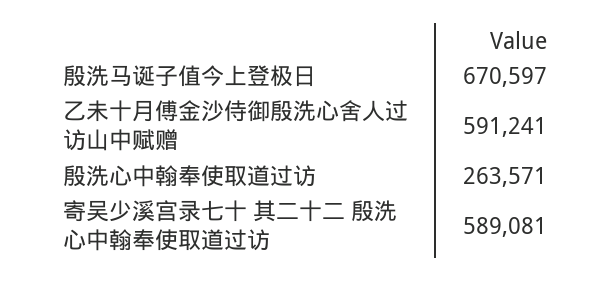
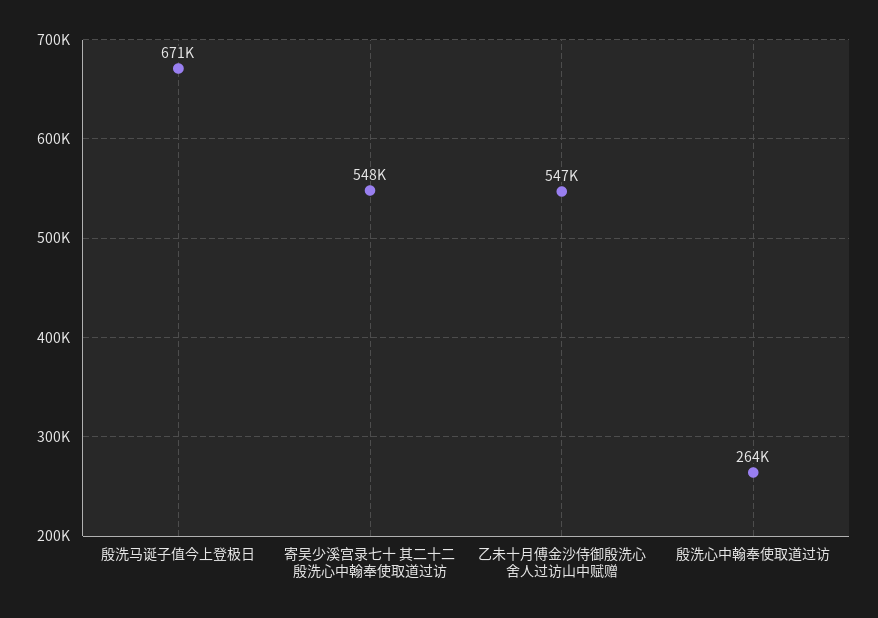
  {
    "殷洗马诞子值今上登极日": 670597,
-   "乙未十月傅金沙侍御殷洗心舍人过访山中赋赠": 591241,
+   "乙未十月傅金沙侍御殷洗心舍人过访山中赋赠": 547000,
    "殷洗心中翰奉使取道过访": 263571,
-   "寄吴少溪宫录七十 其二十二 殷洗心中翰奉使取道过访": 589081
+   "寄吴少溪宫录七十 其二十二 殷洗心中翰奉使取道过访": 548000
  }

